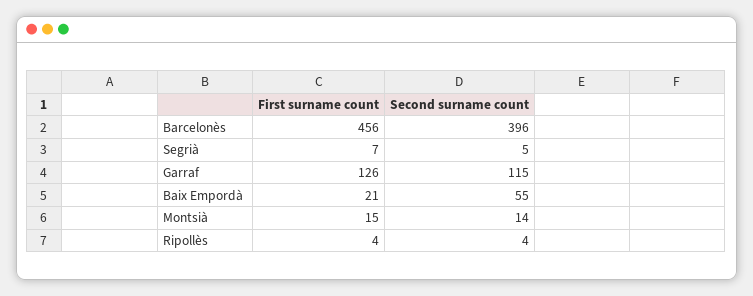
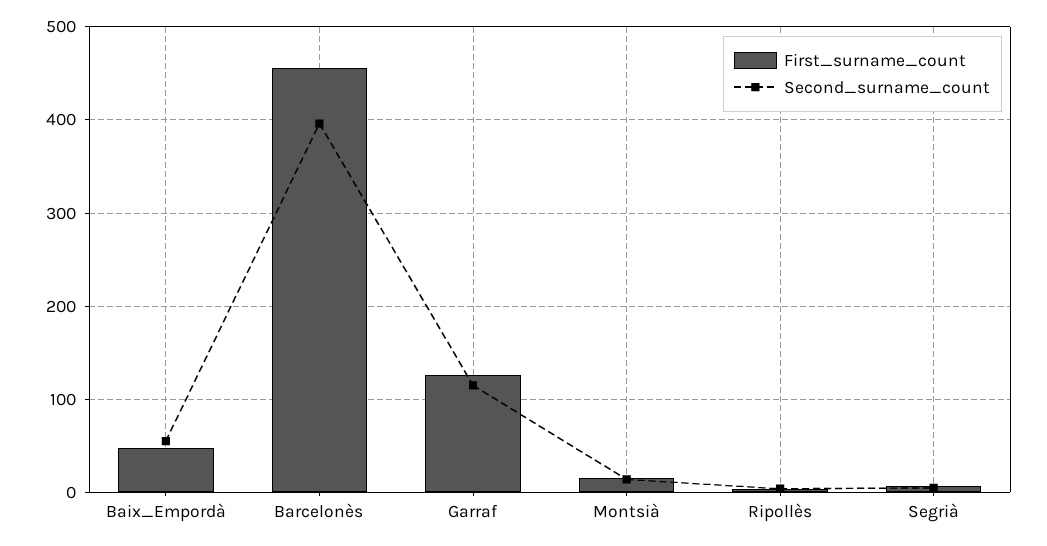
  {
    "First surname count": {
      "Barcelonès": 456,
      "Segrià": 7,
      "Garraf": 126,
-     "Baix Empordà": 21,
+     "Baix Empordà": 50,
      "Montsià": 15,
      "Ripollès": 4
    },
    "Second surname count": {
      "Barcelonès": 396,
      "Segrià": 5,
      "Garraf": 115,
      "Baix Empordà": 55,
      "Montsià": 14,
      "Ripollès": 4
    }
  }

